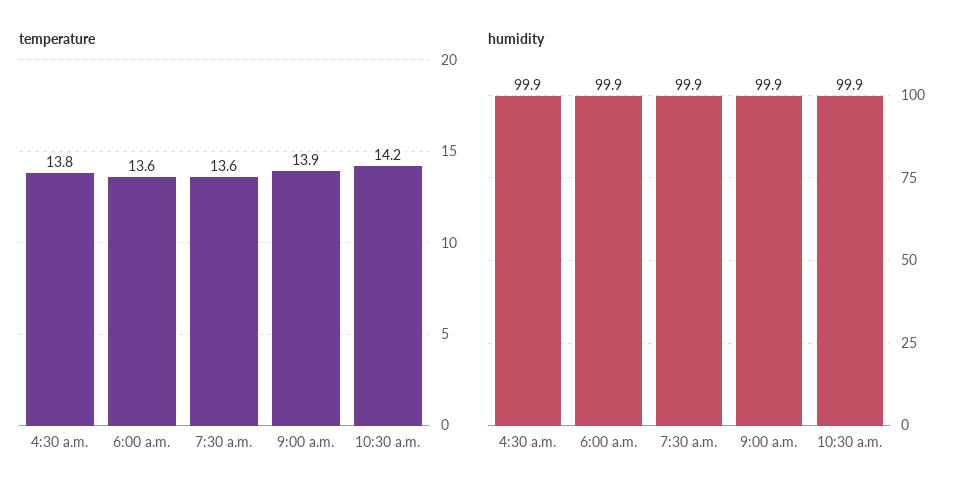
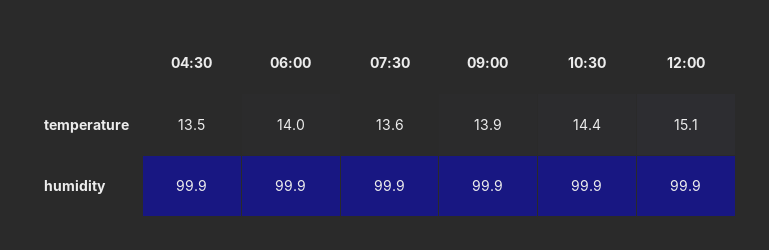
  {
    "temperature": {
-     "4:30 a.m.": 13.8,
+     "4:30 a.m.": 13.5,
-     "6:00 a.m.": 13.6,
+     "6:00 a.m.": 14,
      "7:30 a.m.": 13.6,
      "9:00 a.m.": 13.9,
-     "10:30 a.m.": 14.2
+     "10:30 a.m.": 14.4,
+     "12:00": 15.1
    },
    "humidity": {
      "4:30 a.m.": 99.9,
      "6:00 a.m.": 99.9,
      "7:30 a.m.": 99.9,
      "9:00 a.m.": 99.9,
-     "10:30 a.m.": 99.9
+     "10:30 a.m.": 99.9,
+     "12:00": 99.9
    }
  }

